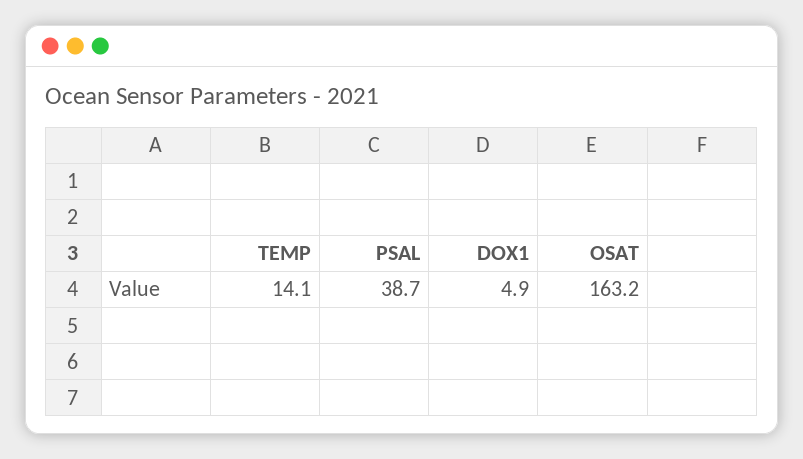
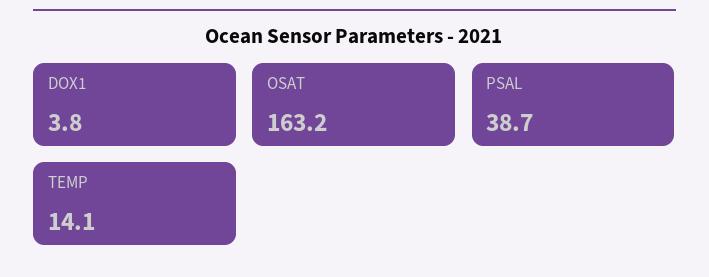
  {
    "TEMP": 14.1,
    "PSAL": 38.7,
-   "DOX1": 4.9,
+   "DOX1": 3.8,
    "OSAT": 163.2
  }

